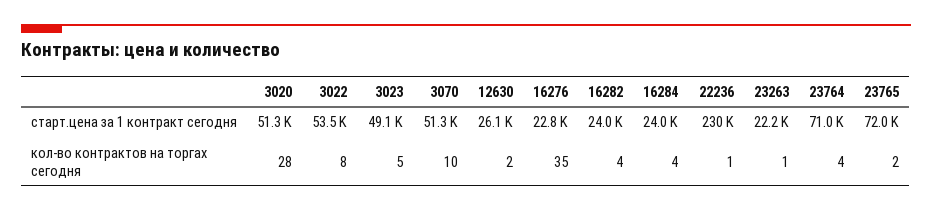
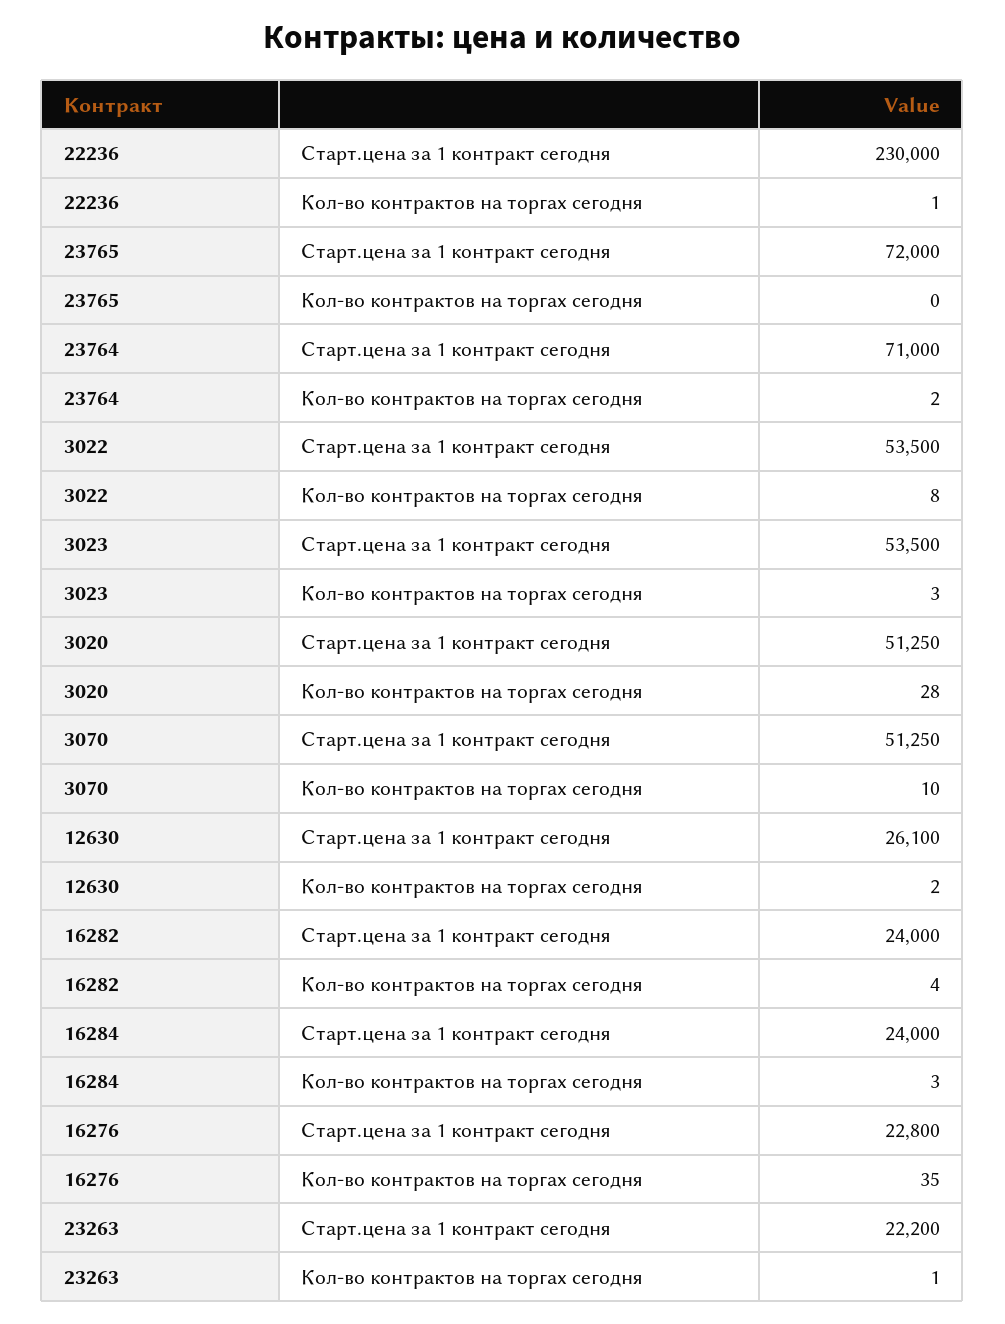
  {
    "3020": {
      "старт.цена за 1 контракт сегодня": 51250,
      "кол-во контрактов на торгах сегодня": 28
    },
    "3022": {
      "старт.цена за 1 контракт сегодня": 53500,
      "кол-во контрактов на торгах сегодня": 8
    },
    "3023": {
-     "старт.цена за 1 контракт сегодня": 49100,
+     "старт.цена за 1 контракт сегодня": 53500,
-     "кол-во контрактов на торгах сегодня": 5
+     "кол-во контрактов на торгах сегодня": 3
    },
    "3070": {
      "старт.цена за 1 контракт сегодня": 51250,
      "кол-во контрактов на торгах сегодня": 10
    },
    "12630": {
      "старт.цена за 1 контракт сегодня": 26100,
      "кол-во контрактов на торгах сегодня": 2
    },
    "16276": {
      "старт.цена за 1 контракт сегодня": 22800,
      "кол-во контрактов на торгах сегодня": 35
    },
    "16282": {
      "старт.цена за 1 контракт сегодня": 24000,
      "кол-во контрактов на торгах сегодня": 4
    },
    "16284": {
      "старт.цена за 1 контракт сегодня": 24000,
-     "кол-во контрактов на торгах сегодня": 4
+     "кол-во контрактов на торгах сегодня": 3
    },
    "22236": {
      "старт.цена за 1 контракт сегодня": 230000,
      "кол-во контрактов на торгах сегодня": 1
    },
    "23263": {
      "старт.цена за 1 контракт сегодня": 22200,
      "кол-во контрактов на торгах сегодня": 1
    },
    "23764": {
      "старт.цена за 1 контракт сегодня": 71000,
-     "кол-во контрактов на торгах сегодня": 4
+     "кол-во контрактов на торгах сегодня": 2
    },
    "23765": {
      "старт.цена за 1 контракт сегодня": 72000,
-     "кол-во контрактов на торгах сегодня": 2
+     "кол-во контрактов на торгах сегодня": 0
    }
  }

